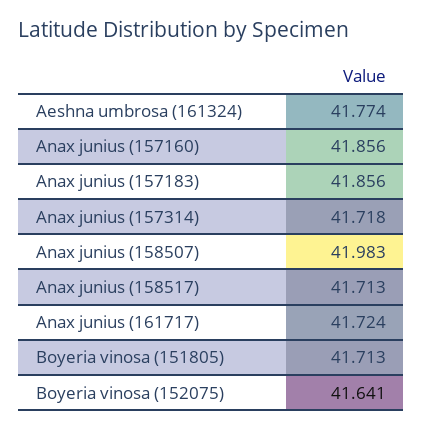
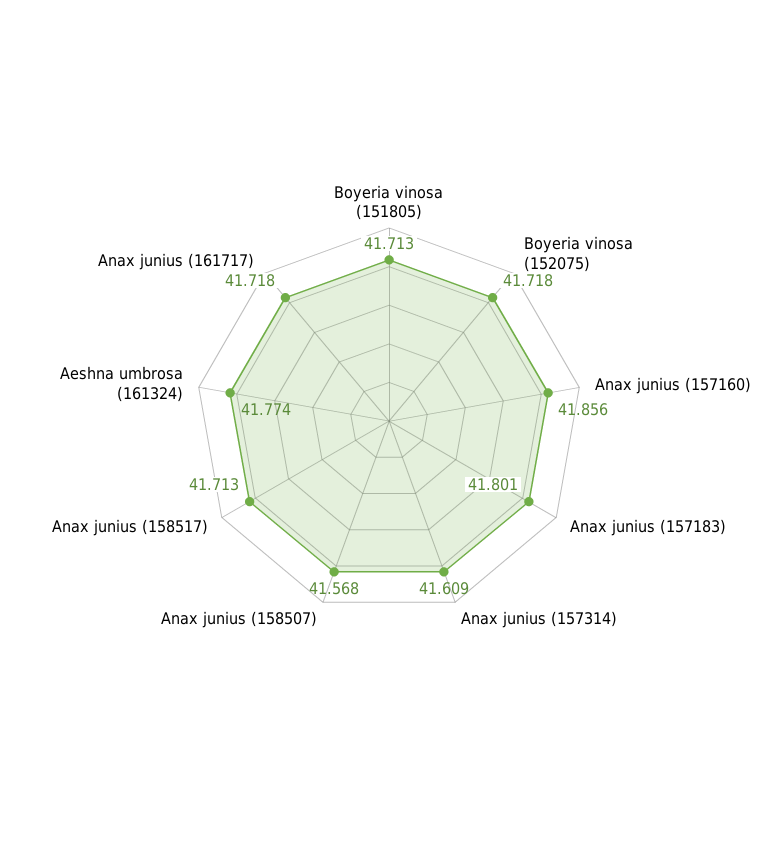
  {
    "Aeshna umbrosa (161324)": 41.774,
    "Anax junius (157160)": 41.856,
-   "Anax junius (157183)": 41.856,
+   "Anax junius (157183)": 41.801,
-   "Anax junius (157314)": 41.718,
+   "Anax junius (157314)": 41.609,
-   "Anax junius (158507)": 41.983,
+   "Anax junius (158507)": 41.568,
    "Anax junius (158517)": 41.713,
-   "Anax junius (161717)": 41.724,
+   "Anax junius (161717)": 41.718,
    "Boyeria vinosa (151805)": 41.713,
-   "Boyeria vinosa (152075)": 41.641
+   "Boyeria vinosa (152075)": 41.718
  }

